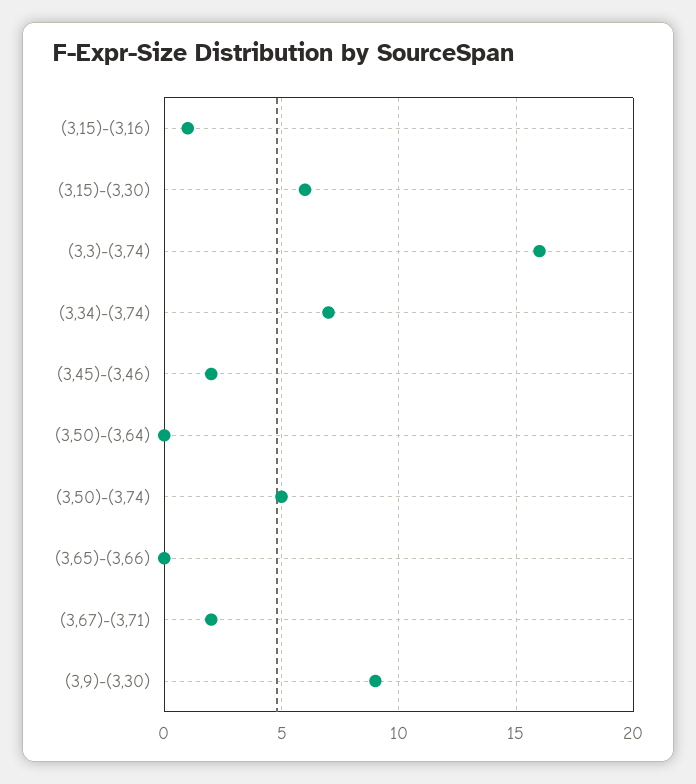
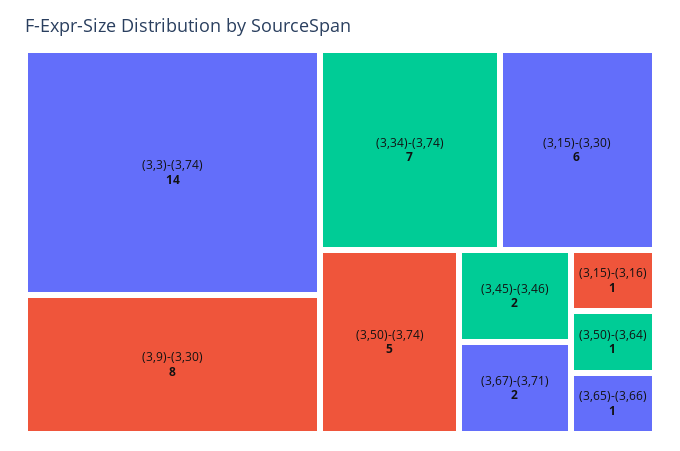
  {
    "(3,15)-(3,16)": 1,
    "(3,15)-(3,30)": 6,
-   "(3,3)-(3,74)": 16,
+   "(3,3)-(3,74)": 14,
    "(3,34)-(3,74)": 7,
    "(3,45)-(3,46)": 2,
-   "(3,50)-(3,64)": 0,
+   "(3,50)-(3,64)": 1,
    "(3,50)-(3,74)": 5,
-   "(3,65)-(3,66)": 0,
+   "(3,65)-(3,66)": 1,
    "(3,67)-(3,71)": 2,
-   "(3,9)-(3,30)": 9
+   "(3,9)-(3,30)": 8
  }

